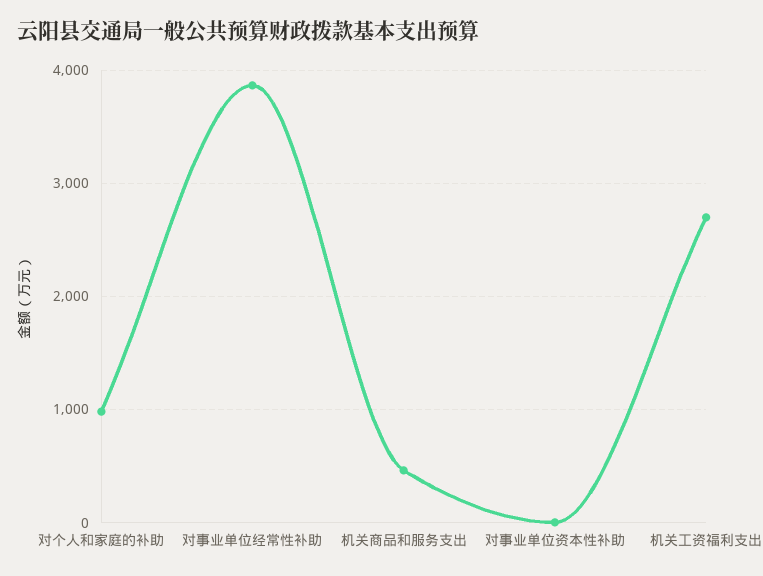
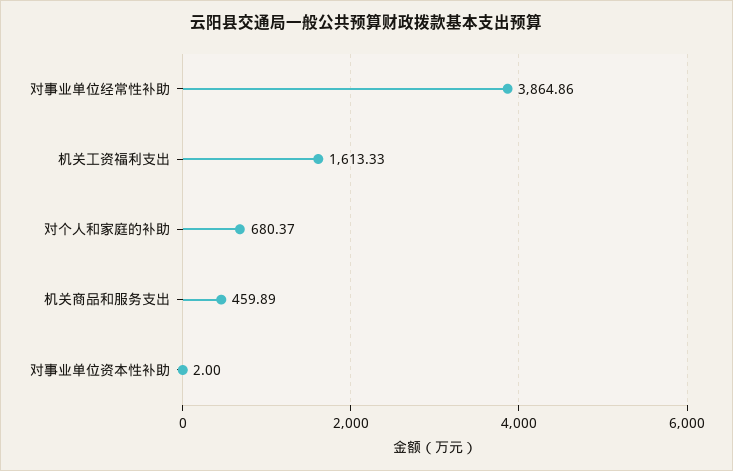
  {
-   "对个人和家庭的补助": 1000,
+   "对个人和家庭的补助": 680.37,
    "对事业单位经常性补助": 3864.86,
    "机关商品和服务支出": 459.89,
    "对事业单位资本性补助": 2,
-   "机关工资福利支出": 2700
+   "机关工资福利支出": 1613.33
  }

